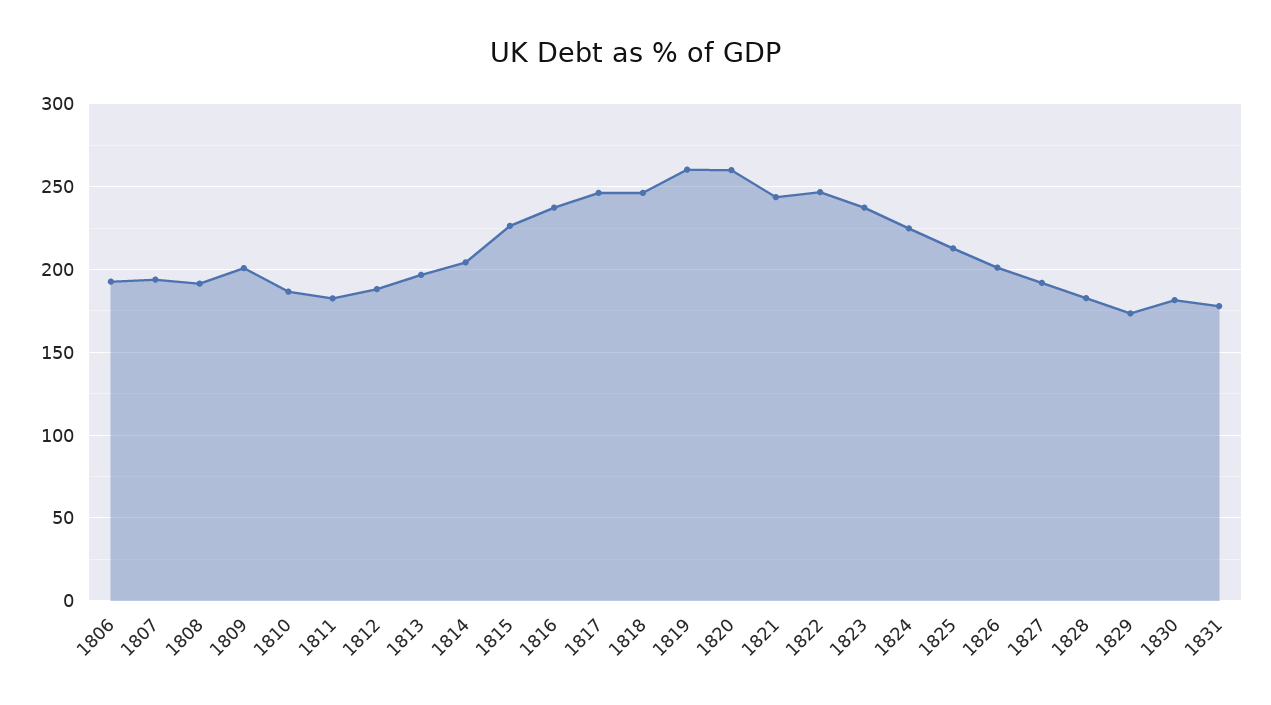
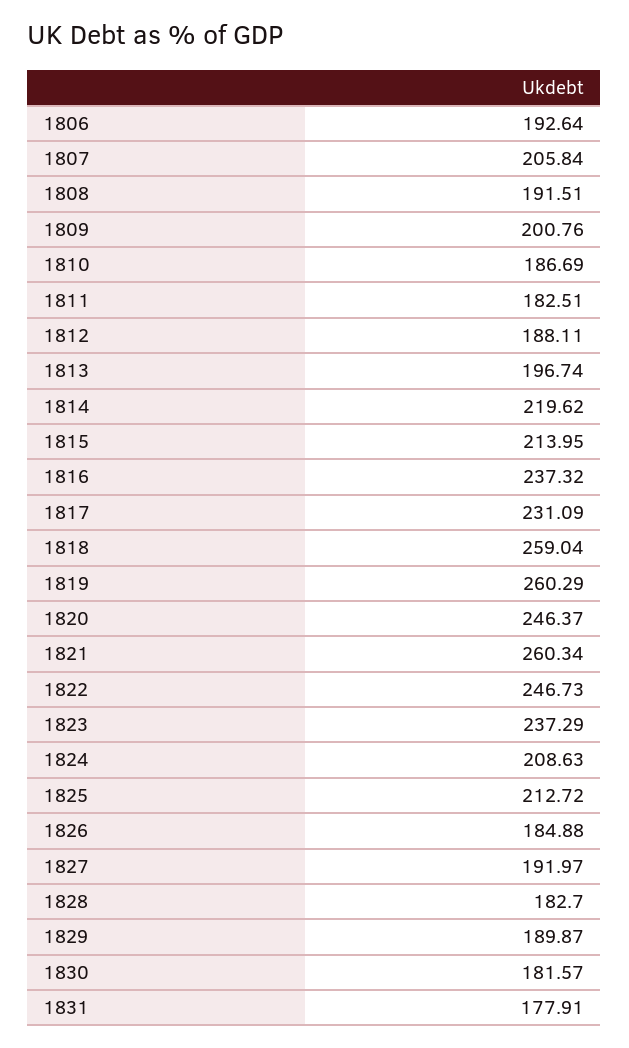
  {
    "1806": 192.64,
-   "1807": 195,
+   "1807": 205.84,
    "1808": 191.51,
    "1809": 200.76,
    "1810": 186.69,
    "1811": 182.51,
    "1812": 188.11,
    "1813": 196.74,
-   "1814": 205,
+   "1814": 219.62,
-   "1815": 225,
+   "1815": 213.95,
    "1816": 237.32,
-   "1817": 245,
+   "1817": 231.09,
-   "1818": 245,
+   "1818": 259.04,
    "1819": 260.29,
-   "1820": 260,
+   "1820": 246.37,
-   "1821": 245,
+   "1821": 260.34,
    "1822": 246.73,
    "1823": 237.29,
-   "1824": 225,
+   "1824": 208.63,
    "1825": 212.72,
-   "1826": 200,
+   "1826": 184.88,
    "1827": 191.97,
    "1828": 182.7,
-   "1829": 175,
+   "1829": 189.87,
    "1830": 181.57,
    "1831": 177.91
  }

